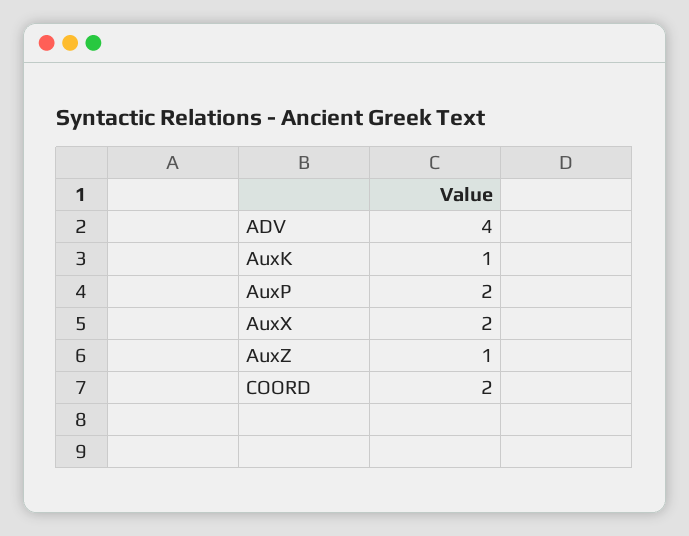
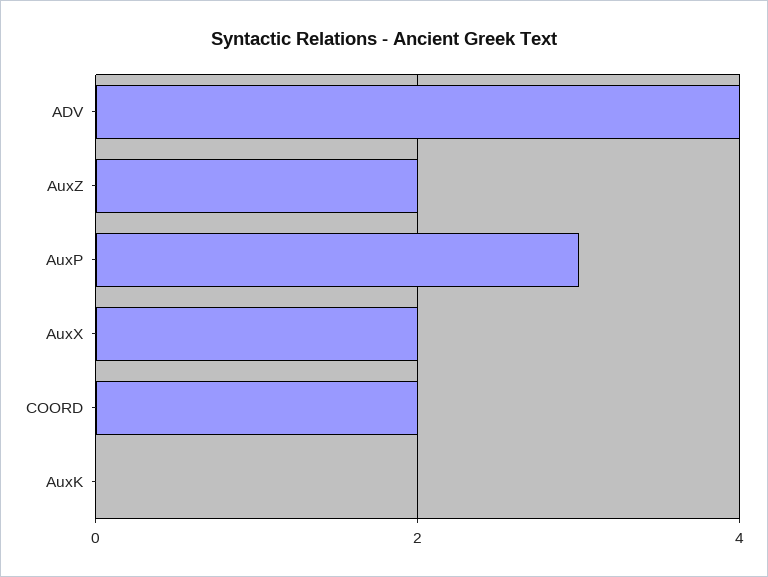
  {
    "ADV": 4,
-   "AuxK": 1,
+   "AuxK": 0,
-   "AuxP": 2,
+   "AuxP": 3,
    "AuxX": 2,
-   "AuxZ": 1,
+   "AuxZ": 2,
    "COORD": 2
  }

